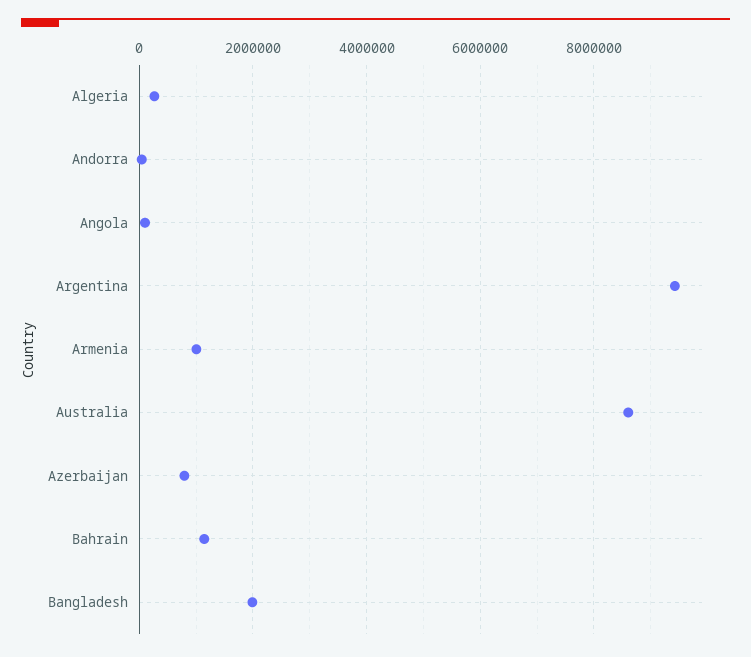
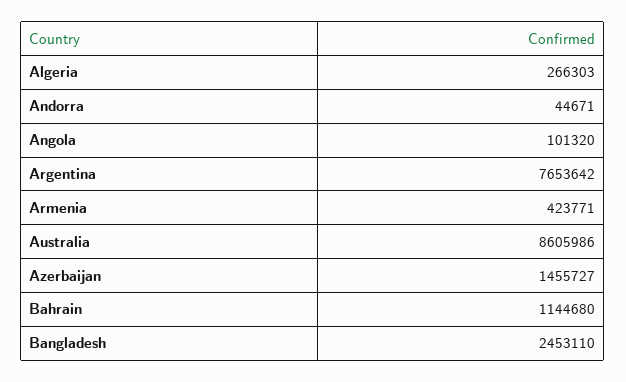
  {
    "Algeria": 266303,
    "Andorra": 44671,
    "Angola": 101320,
-   "Argentina": 9400000,
+   "Argentina": 7653642,
-   "Armenia": 1000000,
+   "Armenia": 423771,
    "Australia": 8605986,
-   "Azerbaijan": 800000,
+   "Azerbaijan": 1455727,
    "Bahrain": 1144680,
-   "Bangladesh": 2000000
+   "Bangladesh": 2453110
  }

